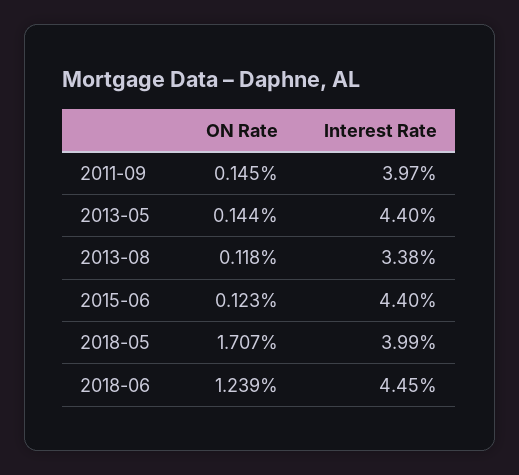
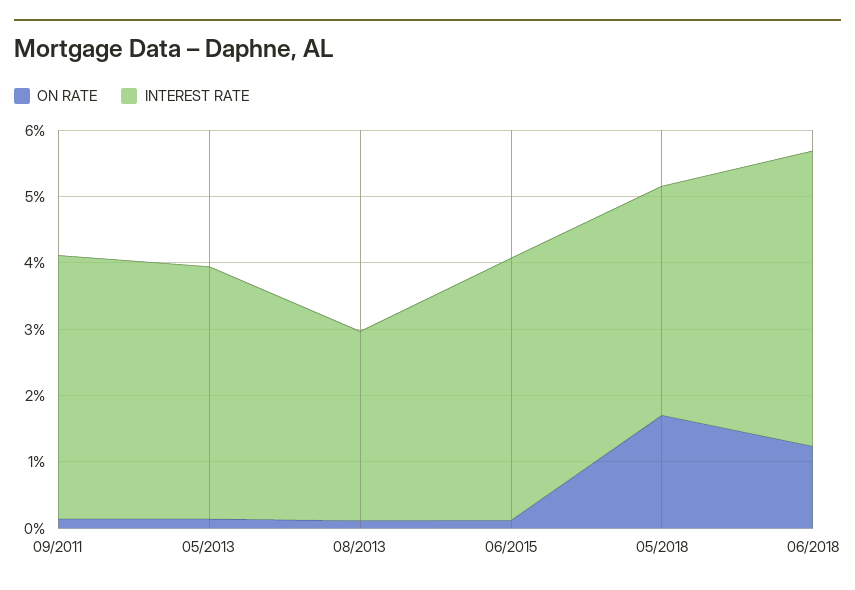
  {
    "ON Rate": {
      "2011-09": 0.145,
      "2013-05": 0.144,
      "2013-08": 0.118,
      "2015-06": 0.123,
      "2018-05": 1.707,
      "2018-06": 1.239
    },
    "Interest Rate": {
      "2011-09": 3.97,
-     "2013-05": 4.4,
+     "2013-05": 3.8,
-     "2013-08": 3.38,
+     "2013-08": 2.8,
-     "2015-06": 4.4,
+     "2015-06": 4,
-     "2018-05": 3.99,
+     "2018-05": 3.4,
      "2018-06": 4.45
    }
  }

